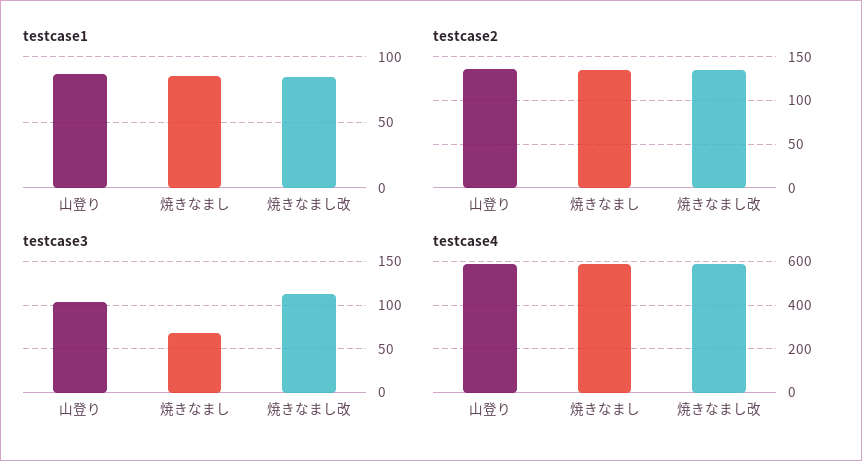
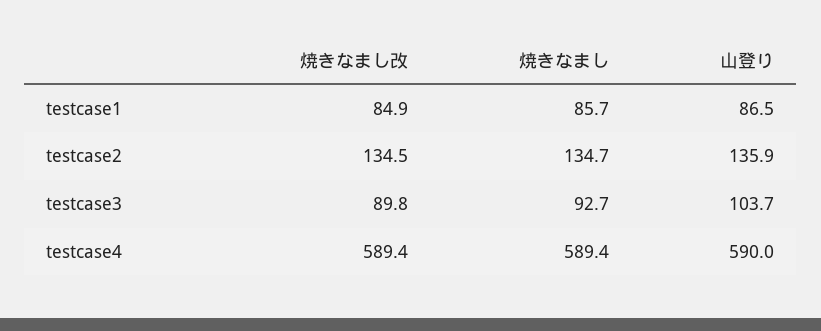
  {
    "testcase1": {
      "山登り": 86.5,
      "焼きなまし": 85.7,
      "焼きなまし改": 84.9
    },
    "testcase2": {
      "山登り": 135.9,
      "焼きなまし": 134.7,
      "焼きなまし改": 134.5
    },
    "testcase3": {
      "山登り": 103.7,
-     "焼きなまし": 70,
+     "焼きなまし": 92.7,
-     "焼きなまし改": 110
+     "焼きなまし改": 89.8
    },
    "testcase4": {
      "山登り": 590,
      "焼きなまし": 589.4,
      "焼きなまし改": 589.4
    }
  }

